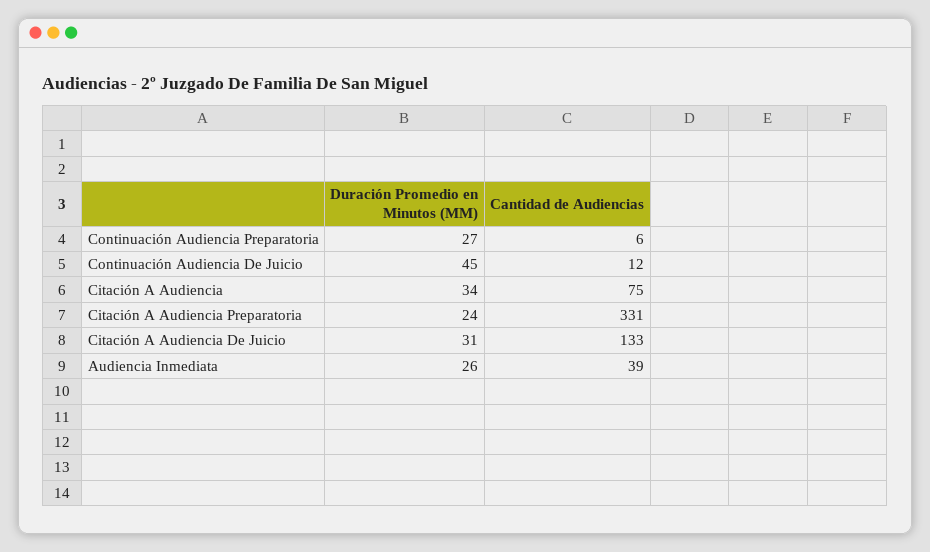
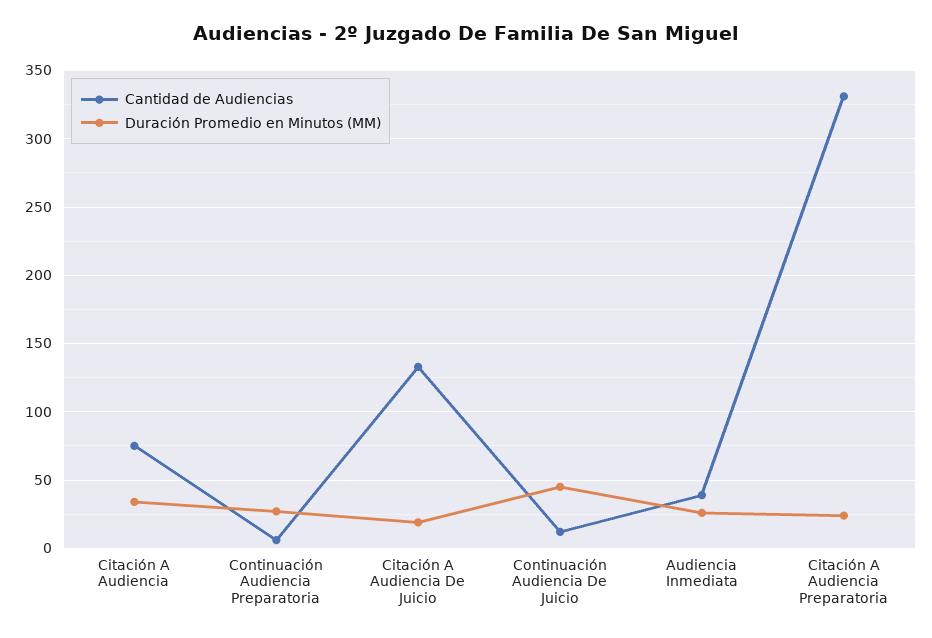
  {
    "Duración Promedio en Minutos (MM)": {
      "Continuación Audiencia Preparatoria": 27,
      "Continuación Audiencia De Juicio": 45,
      "Citación A Audiencia": 34,
      "Citación A Audiencia Preparatoria": 24,
-     "Citación A Audiencia De Juicio": 31,
+     "Citación A Audiencia De Juicio": 20,
      "Audiencia Inmediata": 26
    },
    "Cantidad de Audiencias": {
      "Continuación Audiencia Preparatoria": 6,
      "Continuación Audiencia De Juicio": 12,
      "Citación A Audiencia": 75,
      "Citación A Audiencia Preparatoria": 331,
      "Citación A Audiencia De Juicio": 133,
      "Audiencia Inmediata": 39
    }
  }

